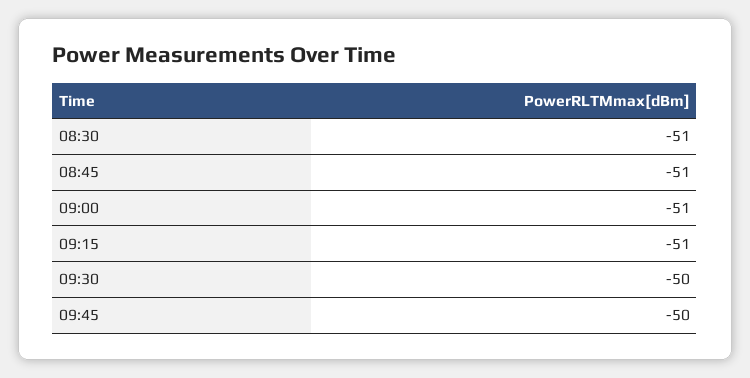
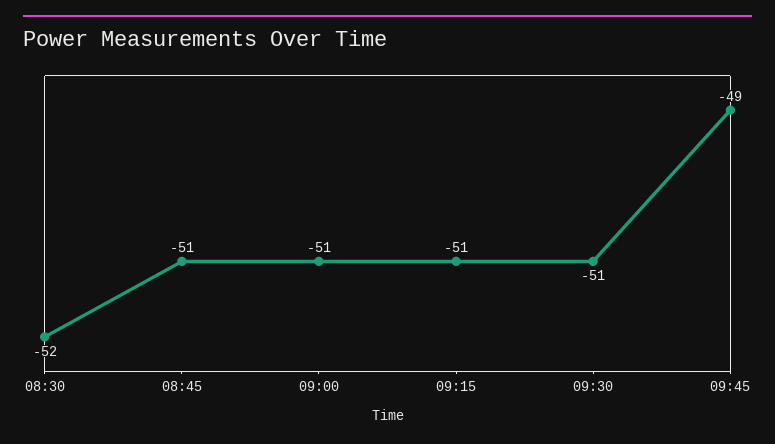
  {
-   "08:30": -51,
+   "08:30": -52,
    "08:45": -51,
    "09:00": -51,
    "09:15": -51,
-   "09:30": -50,
+   "09:30": -51,
-   "09:45": -50
+   "09:45": -49
  }

